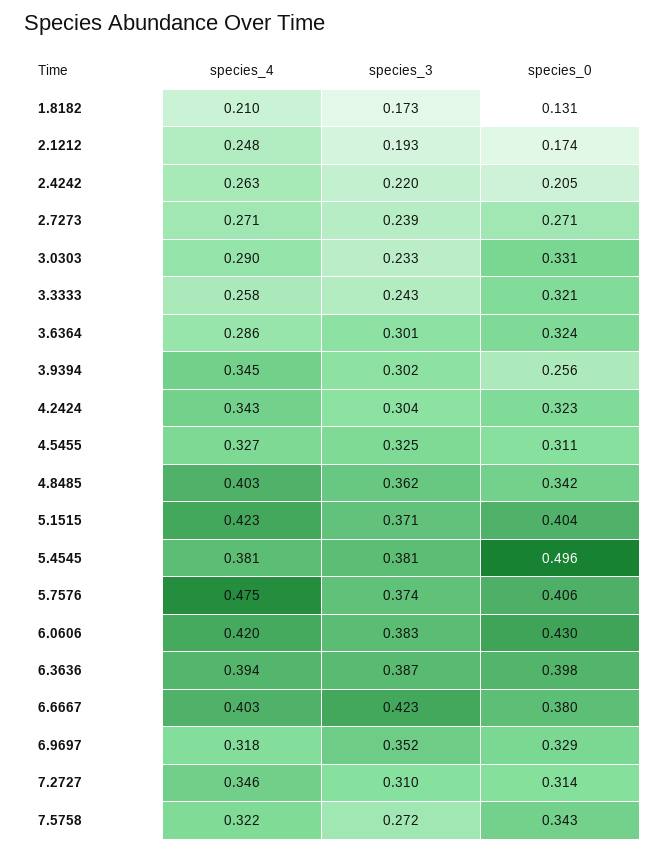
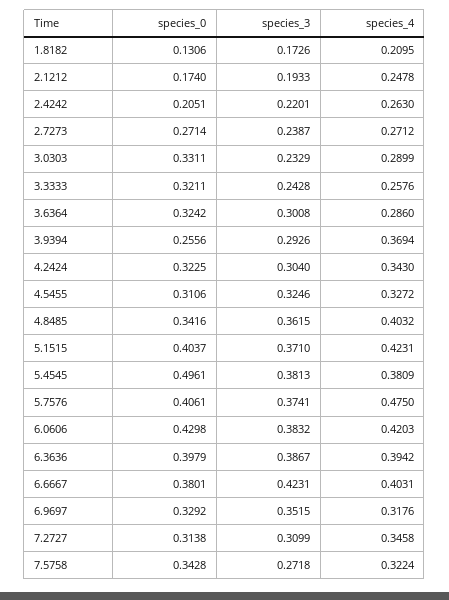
  {
    "species_4": {
      "1.8182": 0.2095,
      "2.1212": 0.2478,
      "2.4242": 0.263,
      "2.7273": 0.2712,
      "3.0303": 0.2899,
      "3.3333": 0.2576,
      "3.6364": 0.286,
-     "3.9394": 0.345,
+     "3.9394": 0.3694,
      "4.2424": 0.343,
      "4.5455": 0.3272,
      "4.8485": 0.4032,
      "5.1515": 0.4231,
      "5.4545": 0.3809,
      "5.7576": 0.475,
      "6.0606": 0.4203,
      "6.3636": 0.3942,
      "6.6667": 0.4031,
      "6.9697": 0.3176,
      "7.2727": 0.3458,
      "7.5758": 0.3224
    },
    "species_3": {
      "1.8182": 0.1726,
      "2.1212": 0.1933,
      "2.4242": 0.2201,
      "2.7273": 0.2387,
      "3.0303": 0.2329,
      "3.3333": 0.2428,
      "3.6364": 0.3008,
-     "3.9394": 0.302,
+     "3.9394": 0.2926,
      "4.2424": 0.304,
      "4.5455": 0.3246,
      "4.8485": 0.3615,
      "5.1515": 0.371,
      "5.4545": 0.3813,
      "5.7576": 0.3741,
      "6.0606": 0.3832,
      "6.3636": 0.3867,
      "6.6667": 0.4231,
      "6.9697": 0.3515,
      "7.2727": 0.3099,
      "7.5758": 0.2718
    },
    "species_0": {
      "1.8182": 0.1306,
      "2.1212": 0.174,
      "2.4242": 0.2051,
      "2.7273": 0.2714,
      "3.0303": 0.3311,
      "3.3333": 0.3211,
      "3.6364": 0.3242,
      "3.9394": 0.2556,
      "4.2424": 0.3225,
      "4.5455": 0.3106,
      "4.8485": 0.3416,
      "5.1515": 0.4037,
      "5.4545": 0.4961,
      "5.7576": 0.4061,
      "6.0606": 0.4298,
      "6.3636": 0.3979,
      "6.6667": 0.3801,
      "6.9697": 0.3292,
      "7.2727": 0.3138,
      "7.5758": 0.3428
    }
  }

